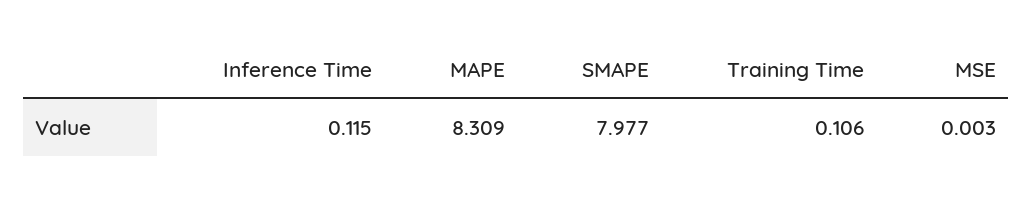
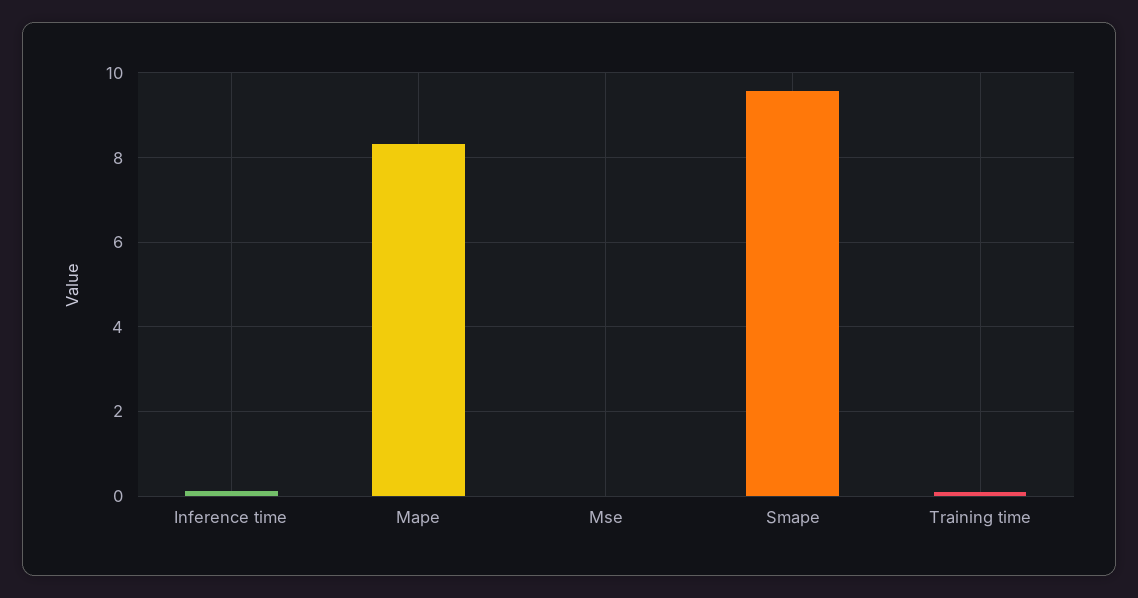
  {
    "Inference Time": 0.115,
    "MAPE": 8.309,
-   "SMAPE": 7.977,
+   "SMAPE": 9.6,
    "Training Time": 0.106,
    "MSE": 0.003
  }

